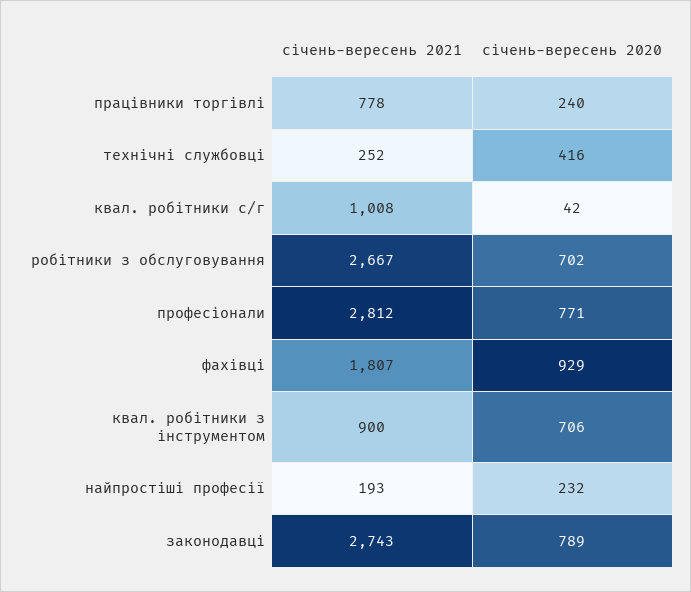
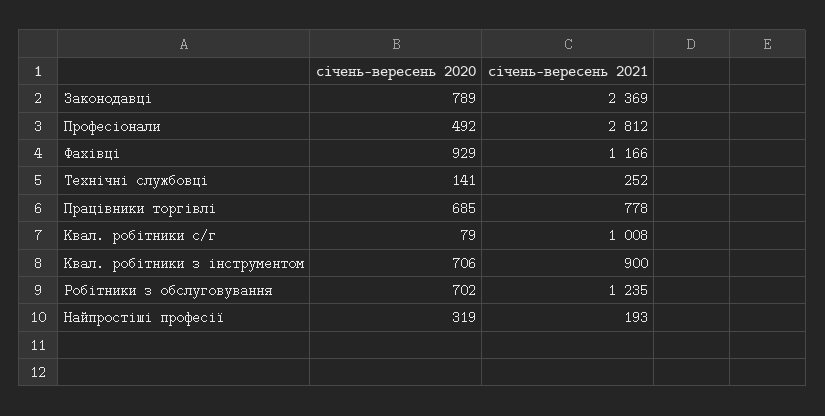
  {
    "січень-вересень 2021": {
      "працівники торгівлі": 778,
      "технічні службовці": 252,
      "квал. робітники с/г": 1008,
-     "робітники з обслуговування": 2667,
+     "робітники з обслуговування": 1235,
      "професіонали": 2812,
-     "фахівці": 1807,
+     "фахівці": 1166,
      "квал. робітники з інструментом": 900,
      "найпростіші професії": 193,
-     "законодавці": 2743
+     "законодавці": 2369
    },
    "січень-вересень 2020": {
-     "працівники торгівлі": 240,
+     "працівники торгівлі": 685,
-     "технічні службовці": 416,
+     "технічні службовці": 141,
-     "квал. робітники с/г": 42,
+     "квал. робітники с/г": 79,
      "робітники з обслуговування": 702,
-     "професіонали": 771,
+     "професіонали": 492,
      "фахівці": 929,
      "квал. робітники з інструментом": 706,
-     "найпростіші професії": 232,
+     "найпростіші професії": 319,
      "законодавці": 789
    }
  }

